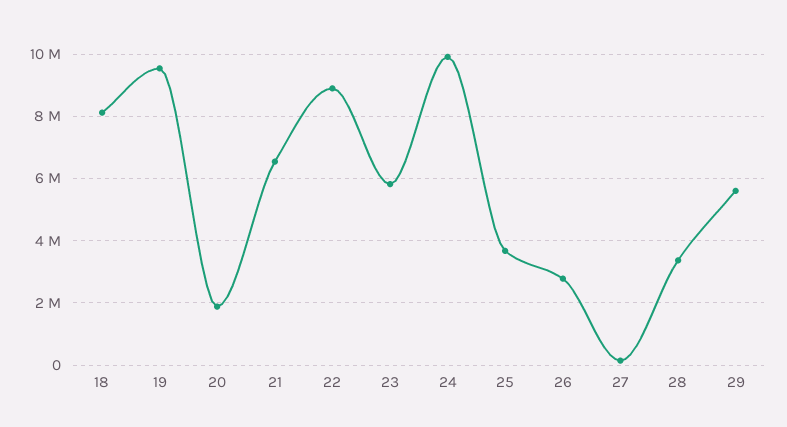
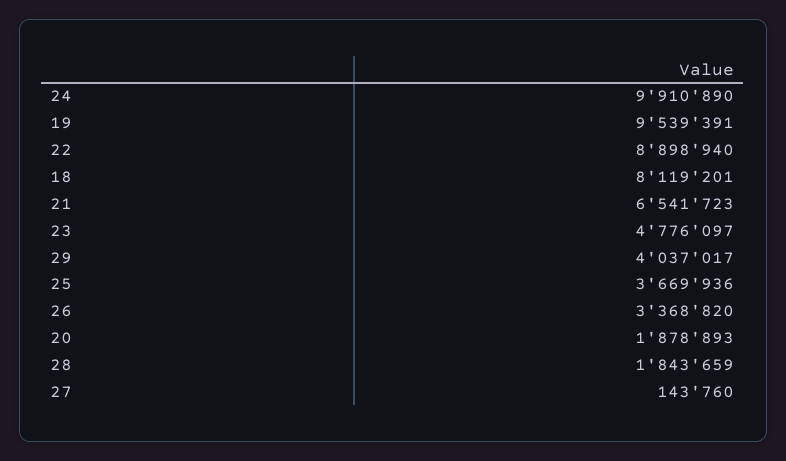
  {
    "18": 8119201,
    "19": 9539391,
    "20": 1878893,
    "21": 6541723,
    "22": 8898940,
-   "23": 5800000,
+   "23": 4776097,
    "24": 9910890,
    "25": 3669936,
-   "26": 2800000,
+   "26": 3368820,
    "27": 143760,
-   "28": 3400000,
+   "28": 1843659,
-   "29": 5600000
+   "29": 4037017
  }

